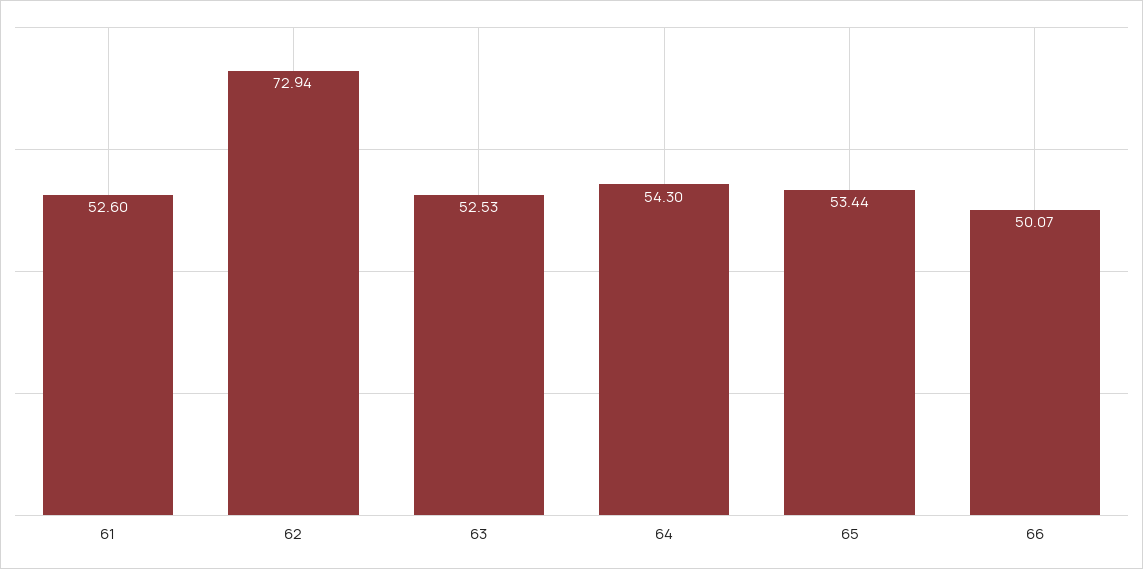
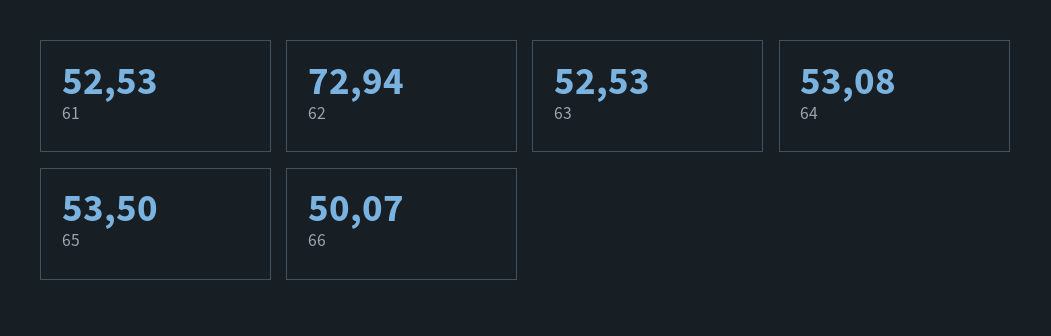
  {
-   "61": 52.6,
+   "61": 52.53,
    "62": 72.94,
    "63": 52.53,
-   "64": 54.3,
+   "64": 53.08,
-   "65": 53.44,
+   "65": 53.5,
    "66": 50.07
  }

